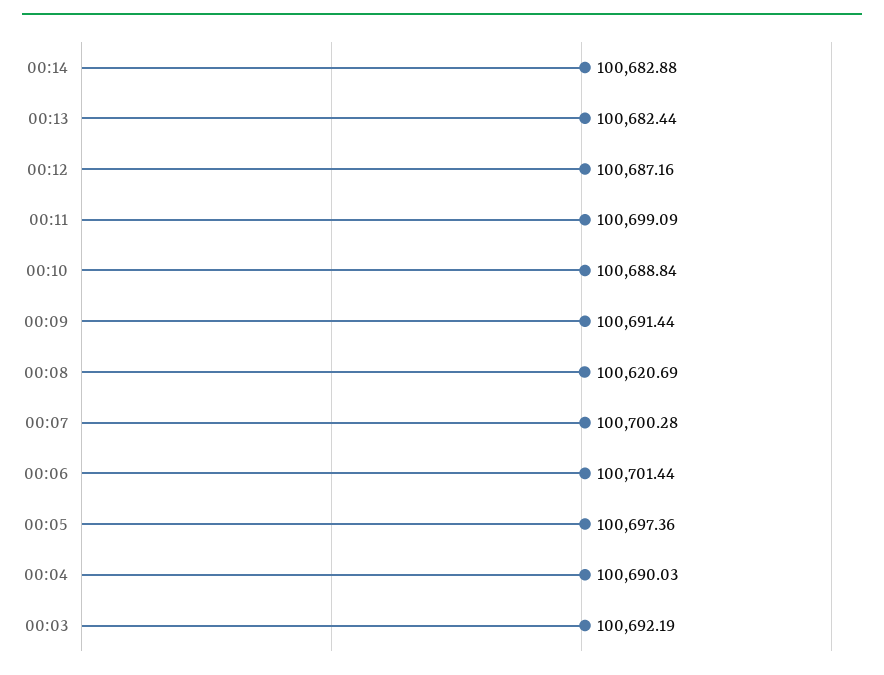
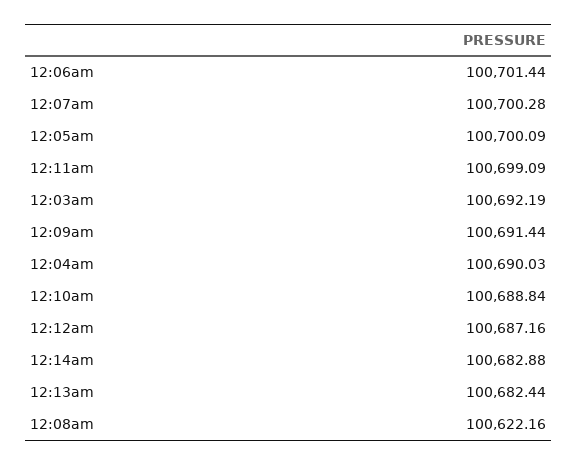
  {
    "00:14": 100682.88,
    "00:13": 100682.44,
    "00:12": 100687.16,
    "00:11": 100699.09,
    "00:10": 100688.84,
    "00:09": 100691.44,
-   "00:08": 100620.69,
+   "00:08": 100622.16,
    "00:07": 100700.28,
    "00:06": 100701.44,
-   "00:05": 100697.36,
+   "00:05": 100700.09,
    "00:04": 100690.03,
    "00:03": 100692.19
  }

